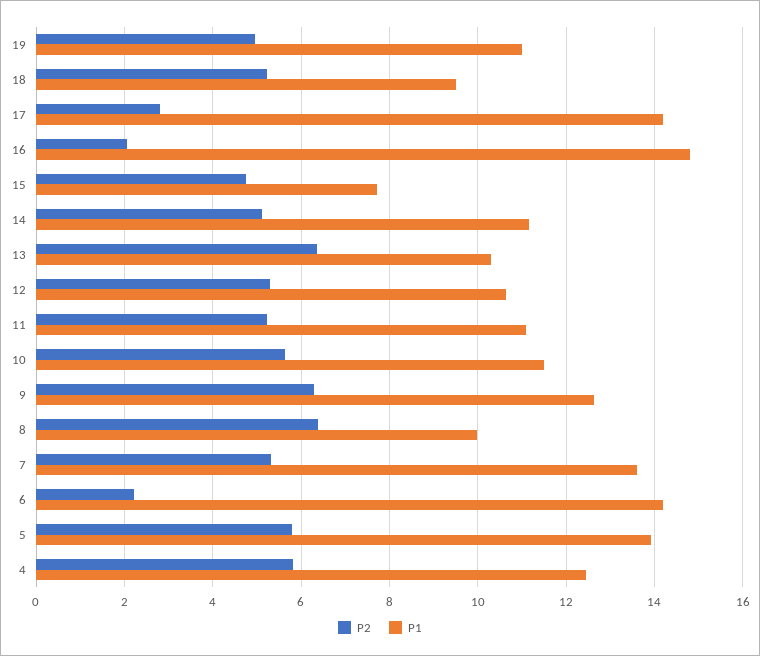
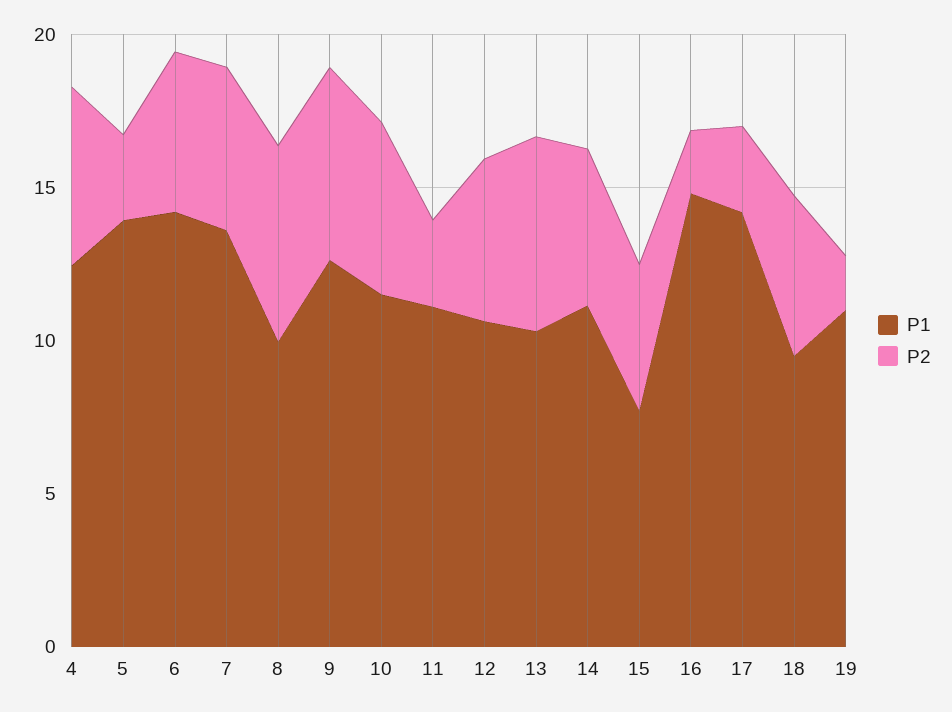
  {
    "P2": {
-     "19": 5,
+     "19": 2,
      "18": 5.2,
      "17": 2.8,
      "16": 2,
      "15": 4.8,
      "14": 5.2,
      "13": 6.4,
      "12": 5.4,
-     "11": 5.2,
+     "11": 3,
      "10": 5.6,
      "9": 6.2,
      "8": 6.4,
      "7": 5.4,
-     "6": 2.2,
+     "6": 5,
-     "5": 5.8,
+     "5": 3,
      "4": 5.8
    },
    "P1": {
      "19": 11,
      "18": 9.6,
      "17": 14.2,
      "16": 14.8,
      "15": 7.8,
      "14": 11.2,
      "13": 10.4,
      "12": 10.6,
      "11": 11.2,
      "10": 11.6,
      "9": 12.6,
      "8": 10,
      "7": 13.6,
      "6": 14.2,
      "5": 14,
      "4": 12.4
    }
  }

